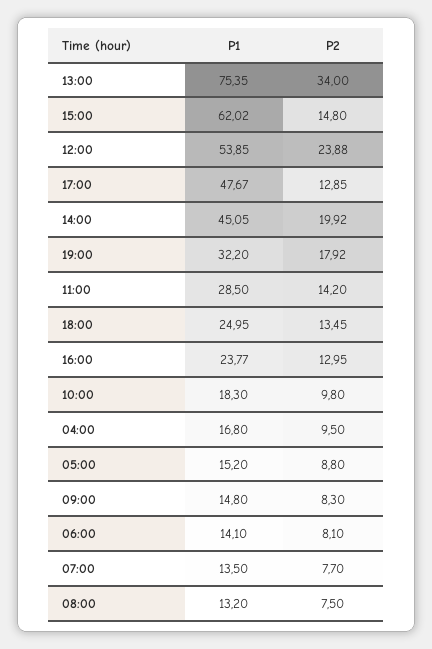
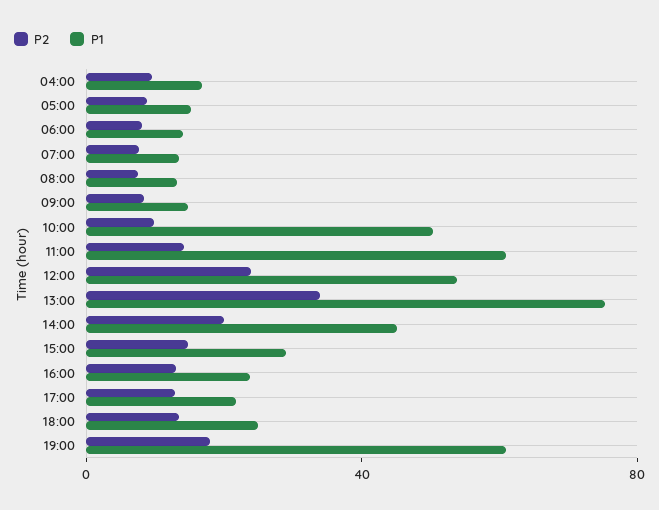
  {
    "P1": {
      "13:00": 75.35,
-     "15:00": 62.02,
+     "15:00": 30,
      "12:00": 53.85,
-     "17:00": 47.67,
+     "17:00": 20,
      "14:00": 45.05,
-     "19:00": 32.2,
+     "19:00": 60,
-     "11:00": 28.5,
+     "11:00": 60,
      "18:00": 24.95,
      "16:00": 23.77,
-     "10:00": 18.3,
+     "10:00": 50,
      "04:00": 16.8,
      "05:00": 15.2,
      "09:00": 14.8,
      "06:00": 14.1,
      "07:00": 13.5,
      "08:00": 13.2
    },
    "P2": {
      "13:00": 34,
      "15:00": 14.8,
      "12:00": 23.88,
      "17:00": 12.85,
      "14:00": 19.92,
      "19:00": 17.92,
      "11:00": 14.2,
      "18:00": 13.45,
      "16:00": 12.95,
      "10:00": 9.8,
      "04:00": 9.5,
      "05:00": 8.8,
      "09:00": 8.3,
      "06:00": 8.1,
      "07:00": 7.7,
      "08:00": 7.5
    }
  }

